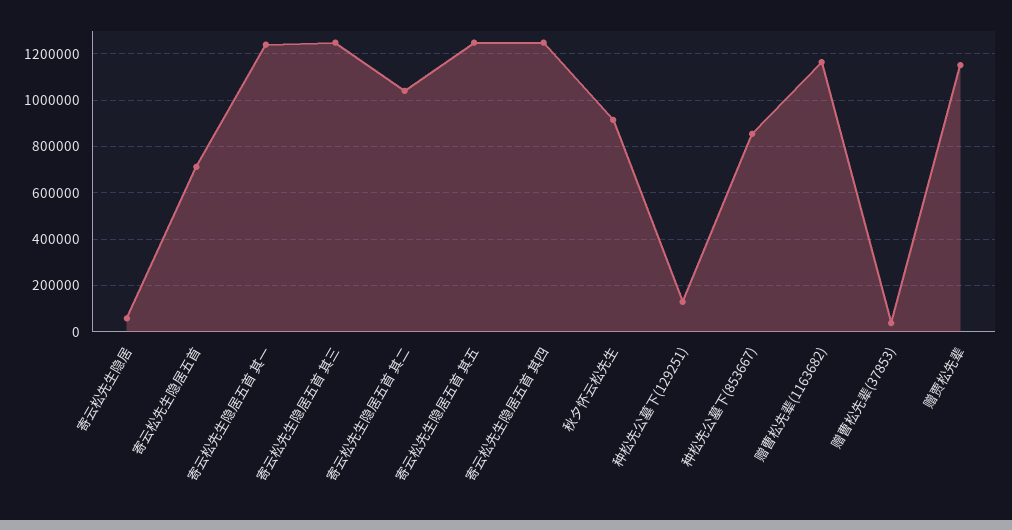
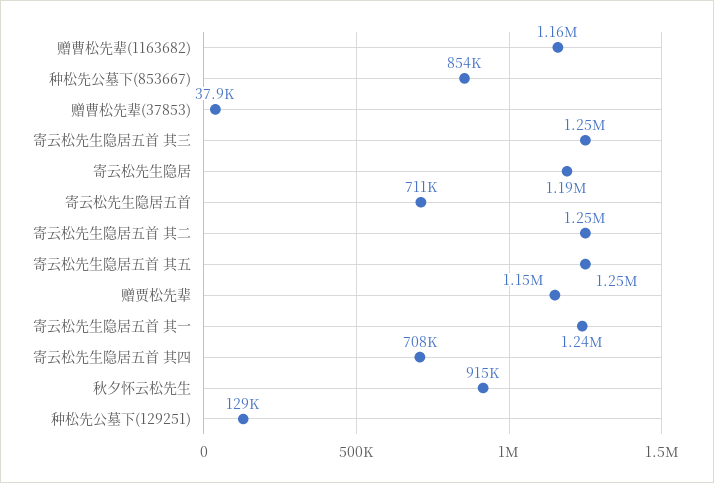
  {
-   "寄云松先生隐居": 50000,
+   "寄云松先生隐居": 1190000,
    "寄云松先生隐居五首": 711000,
    "寄云松先生隐居五首 其一": 1240000,
    "寄云松先生隐居五首 其三": 1250000,
-   "寄云松先生隐居五首 其二": 1050000,
+   "寄云松先生隐居五首 其二": 1250000,
    "寄云松先生隐居五首 其五": 1250000,
-   "寄云松先生隐居五首 其四": 1250000,
+   "寄云松先生隐居五首 其四": 708000,
    "秋夕怀云松先生": 915000,
    "种松先公墓下(129251)": 129000,
    "种松先公墓下(853667)": 854000,
    "赠曹松先辈(1163682)": 1160000,
    "赠曹松先辈(37853)": 37900,
    "赠贾松先辈": 1150000
  }

